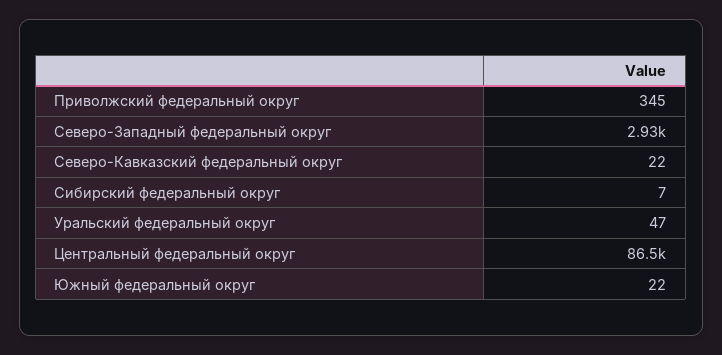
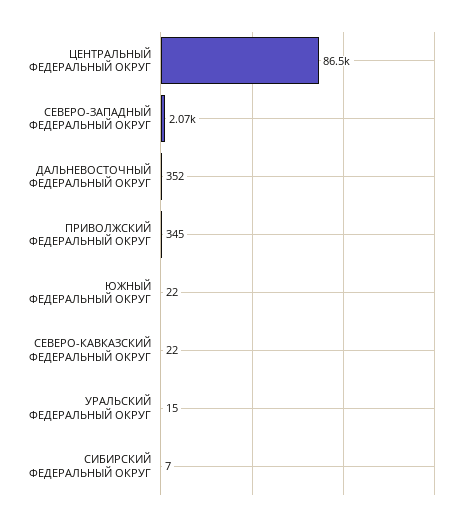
  {
    "Приволжский федеральный округ": 345,
-   "Северо-Западный федеральный округ": 2930,
+   "Северо-Западный федеральный округ": 2070,
    "Северо-Кавказский федеральный округ": 22,
    "Сибирский федеральный округ": 7,
-   "Уральский федеральный округ": 47,
+   "Уральский федеральный округ": 15,
    "Центральный федеральный округ": 86500,
-   "Южный федеральный округ": 22
+   "Южный федеральный округ": 22,
+   "ДАЛЬНЕВОСТОЧНЫЙ ФЕДЕРАЛЬНЫЙ ОКРУГ": 352
  }

